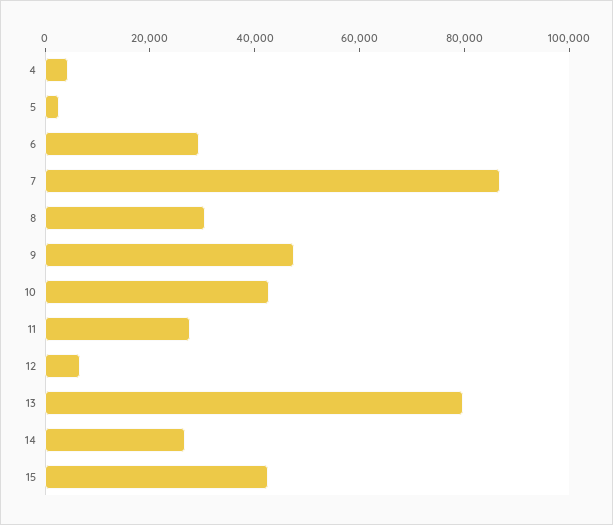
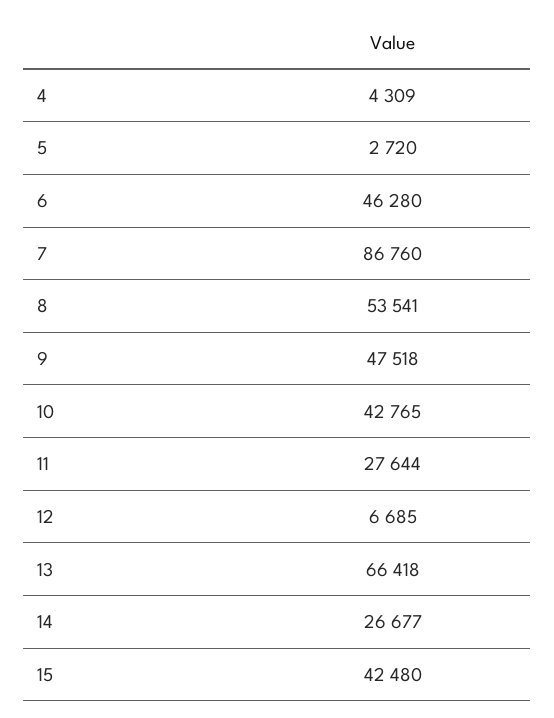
  {
    "4": 4309,
    "5": 2720,
-   "6": 30000,
+   "6": 46280,
    "7": 86760,
-   "8": 30000,
+   "8": 53541,
    "9": 47518,
    "10": 42765,
    "11": 27644,
    "12": 6685,
-   "13": 80000,
+   "13": 66418,
    "14": 26677,
    "15": 42480
  }

